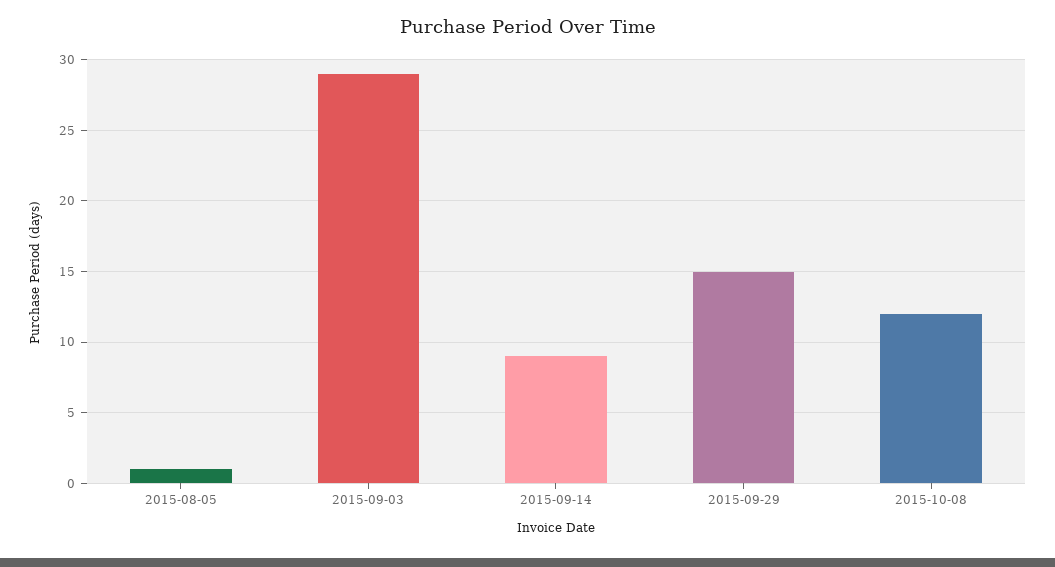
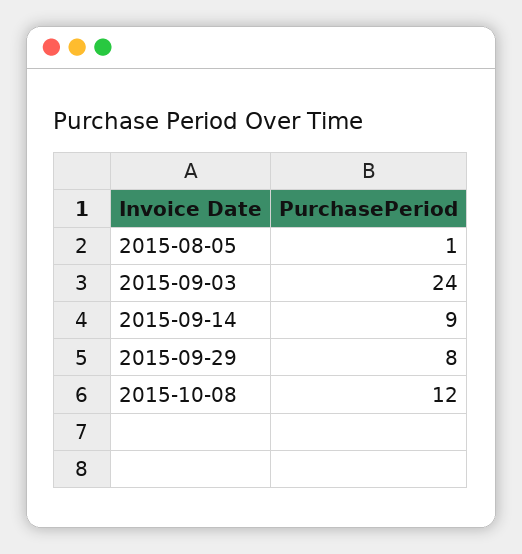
  {
    "2015-08-05": 1,
-   "2015-09-03": 29,
+   "2015-09-03": 24,
    "2015-09-14": 9,
-   "2015-09-29": 15,
+   "2015-09-29": 8,
    "2015-10-08": 12
  }

